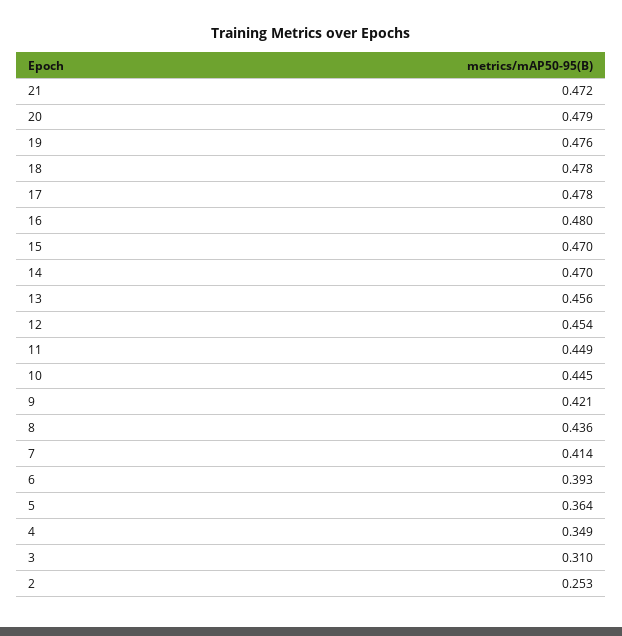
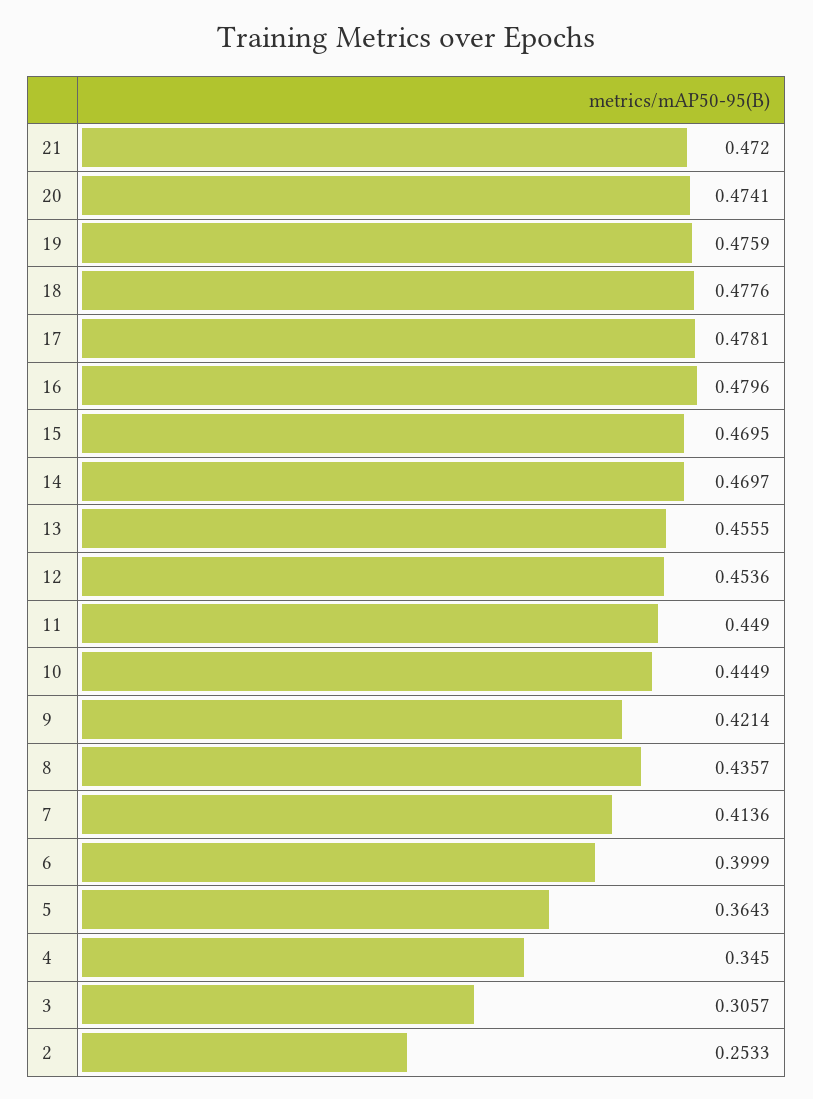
  {
    "21": 0.472,
-   "20": 0.479,
+   "20": 0.4741,
    "19": 0.4759,
    "18": 0.4776,
    "17": 0.4781,
    "16": 0.4796,
    "15": 0.4695,
    "14": 0.4697,
    "13": 0.4555,
    "12": 0.4536,
    "11": 0.449,
    "10": 0.4449,
    "9": 0.4214,
    "8": 0.4357,
    "7": 0.4136,
-   "6": 0.393,
+   "6": 0.3999,
    "5": 0.3643,
-   "4": 0.349,
+   "4": 0.345,
-   "3": 0.31,
+   "3": 0.3057,
    "2": 0.2533
  }

